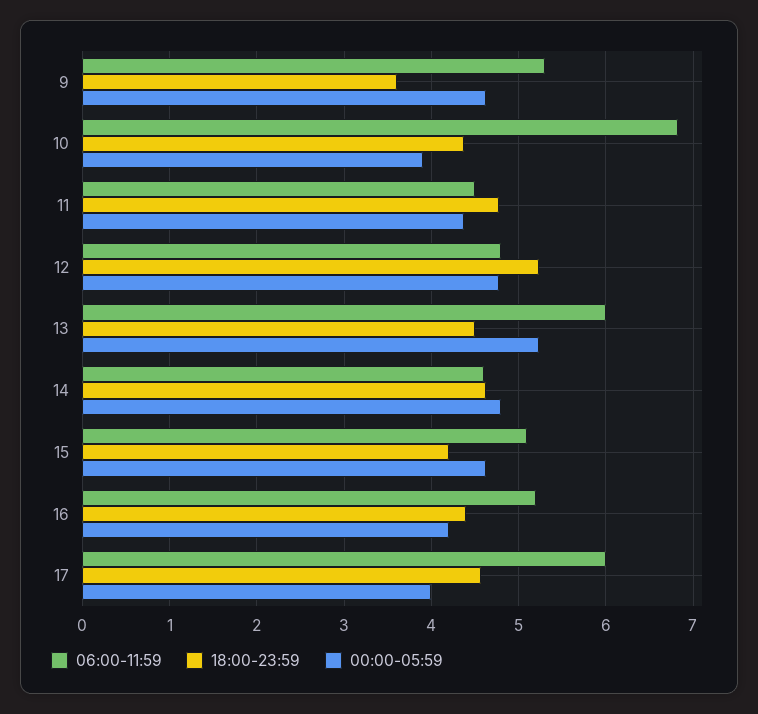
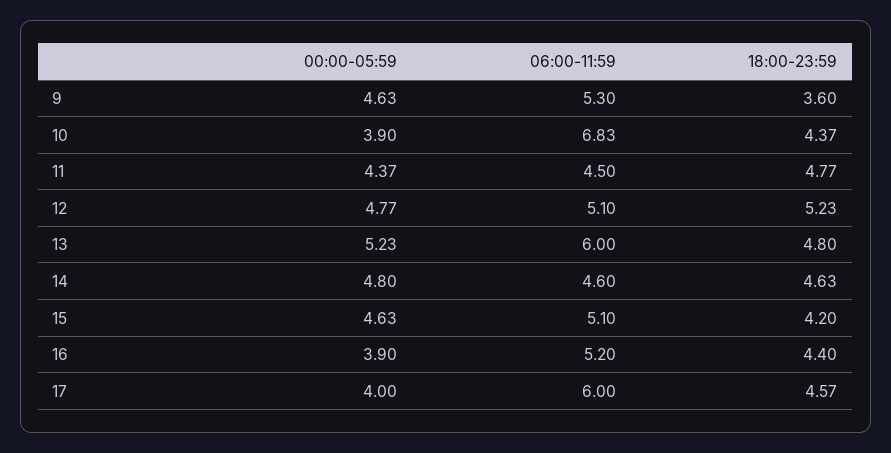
  {
    "06:00-11:59": {
      "9": 5.3,
      "10": 6.83,
      "11": 4.5,
-     "12": 4.8,
+     "12": 5.1,
      "13": 6,
      "14": 4.6,
      "15": 5.1,
      "16": 5.2,
      "17": 6
    },
    "18:00-23:59": {
      "9": 3.6,
      "10": 4.37,
      "11": 4.77,
      "12": 5.23,
-     "13": 4.5,
+     "13": 4.8,
      "14": 4.63,
      "15": 4.2,
      "16": 4.4,
      "17": 4.57
    },
    "00:00-05:59": {
      "9": 4.63,
      "10": 3.9,
      "11": 4.37,
      "12": 4.77,
      "13": 5.23,
      "14": 4.8,
      "15": 4.63,
-     "16": 4.2,
+     "16": 3.9,
      "17": 4
    }
  }

